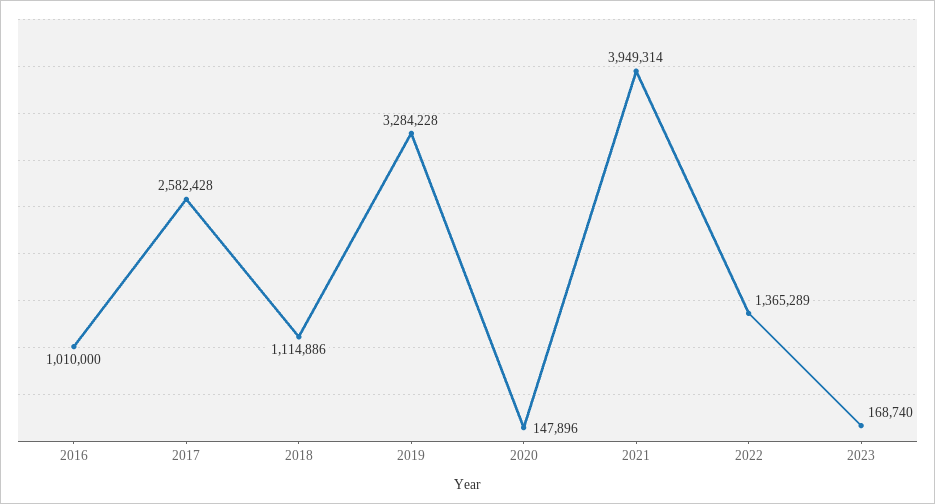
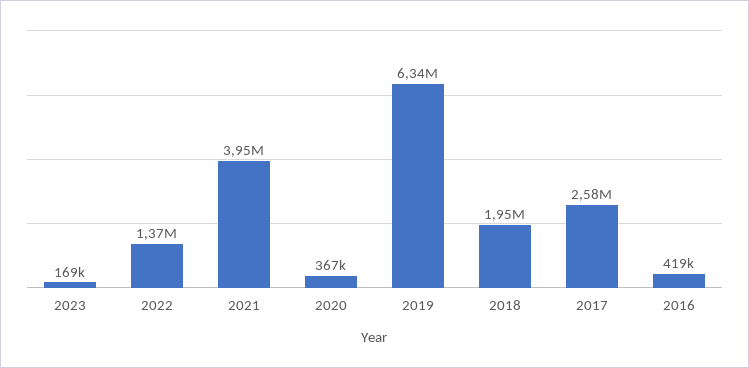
  {
-   "2016": 1010000,
+   "2016": 419000,
    "2017": 2582428,
-   "2018": 1114886,
+   "2018": 1950000,
-   "2019": 3284228,
+   "2019": 6340000,
-   "2020": 147896,
+   "2020": 367000,
    "2021": 3949314,
    "2022": 1365289,
    "2023": 168740
  }

